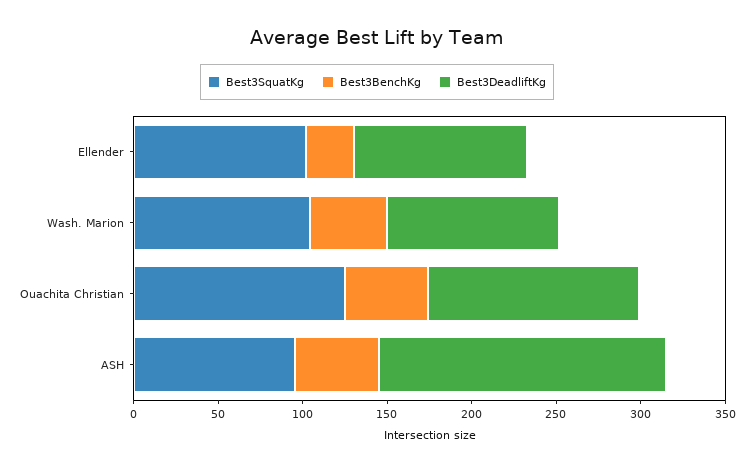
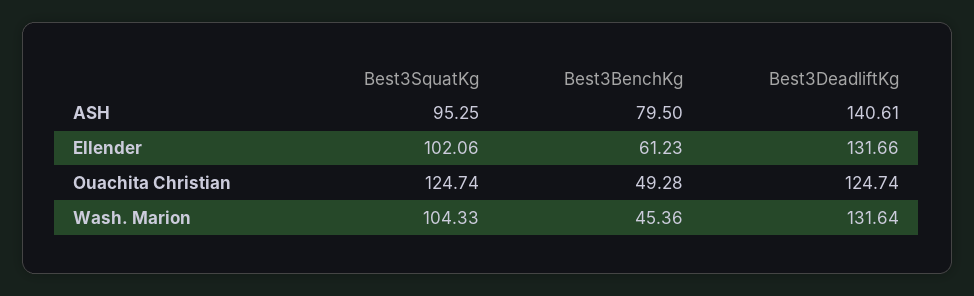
  {
    "Best3SquatKg": {
      "Ellender": 102.06,
      "Wash. Marion": 104.33,
      "Ouachita Christian": 124.74,
      "ASH": 95.25
    },
    "Best3BenchKg": {
-     "Ellender": 30,
+     "Ellender": 61.23,
      "Wash. Marion": 45.36,
      "Ouachita Christian": 49.28,
-     "ASH": 50
+     "ASH": 79.5
    },
    "Best3DeadliftKg": {
-     "Ellender": 100,
+     "Ellender": 131.66,
-     "Wash. Marion": 100,
+     "Wash. Marion": 131.64,
      "Ouachita Christian": 124.74,
-     "ASH": 170
+     "ASH": 140.61
    }
  }

